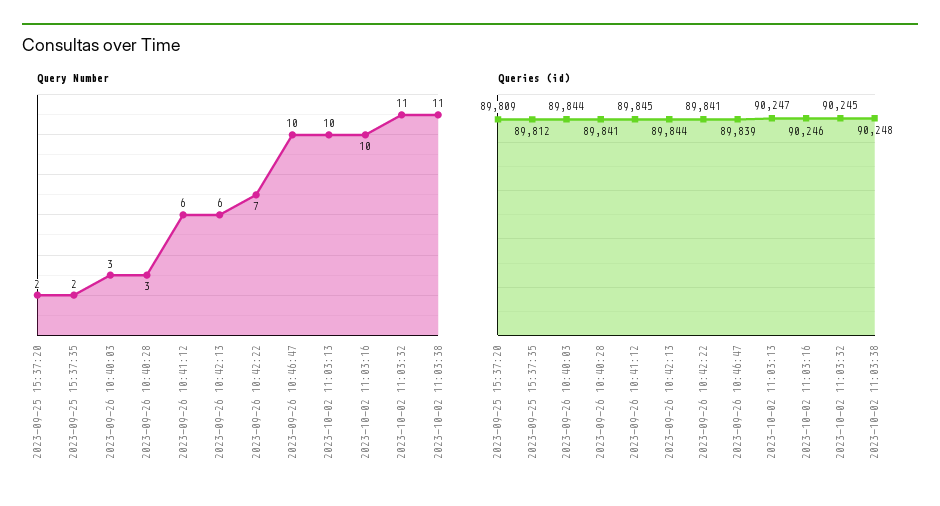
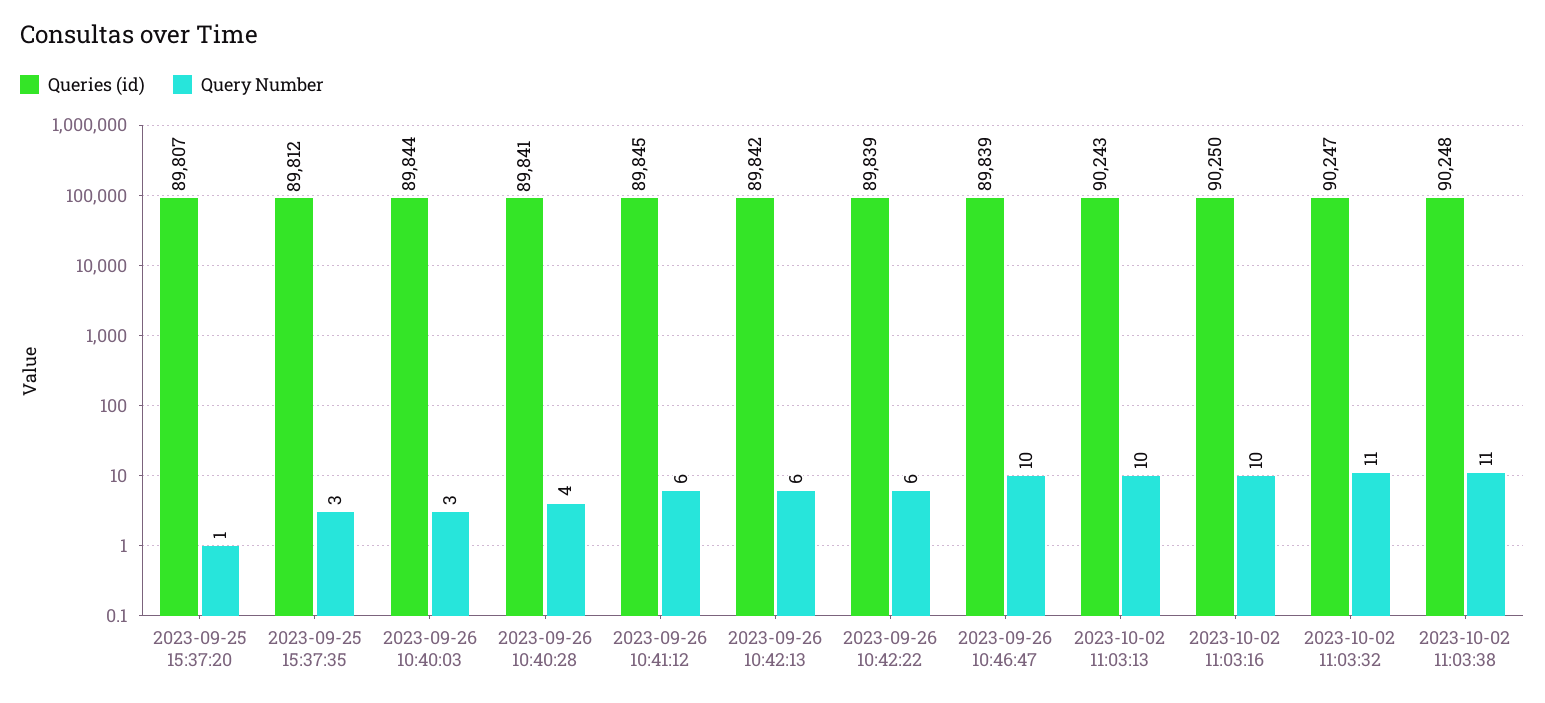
  {
    "Query Number": {
-     "2023-09-25 15:37:20": 2,
+     "2023-09-25 15:37:20": 1,
-     "2023-09-25 15:37:35": 2,
+     "2023-09-25 15:37:35": 3,
      "2023-09-26 10:40:03": 3,
-     "2023-09-26 10:40:28": 3,
+     "2023-09-26 10:40:28": 4,
      "2023-09-26 10:41:12": 6,
      "2023-09-26 10:42:13": 6,
-     "2023-09-26 10:42:22": 7,
+     "2023-09-26 10:42:22": 6,
      "2023-09-26 10:46:47": 10,
      "2023-10-02 11:03:13": 10,
      "2023-10-02 11:03:16": 10,
      "2023-10-02 11:03:32": 11,
      "2023-10-02 11:03:38": 11
    },
    "Queries (id)": {
-     "2023-09-25 15:37:20": 89809,
+     "2023-09-25 15:37:20": 89807,
      "2023-09-25 15:37:35": 89812,
      "2023-09-26 10:40:03": 89844,
      "2023-09-26 10:40:28": 89841,
      "2023-09-26 10:41:12": 89845,
-     "2023-09-26 10:42:13": 89844,
+     "2023-09-26 10:42:13": 89842,
-     "2023-09-26 10:42:22": 89841,
+     "2023-09-26 10:42:22": 89839,
      "2023-09-26 10:46:47": 89839,
-     "2023-10-02 11:03:13": 90247,
+     "2023-10-02 11:03:13": 90243,
-     "2023-10-02 11:03:16": 90246,
+     "2023-10-02 11:03:16": 90250,
-     "2023-10-02 11:03:32": 90245,
+     "2023-10-02 11:03:32": 90247,
      "2023-10-02 11:03:38": 90248
    }
  }

